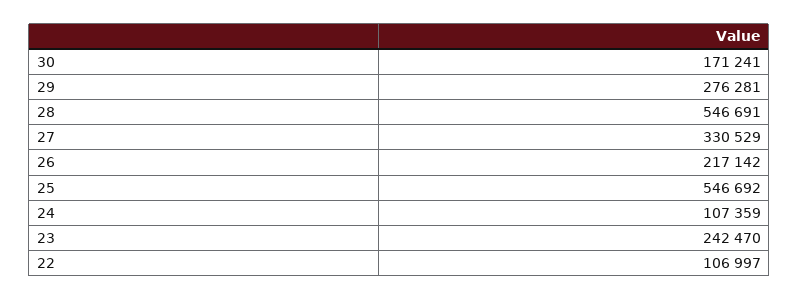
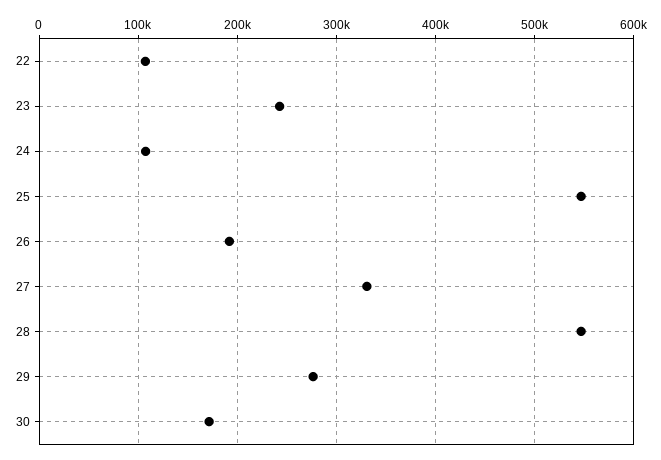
  {
    "30": 171241,
    "29": 276281,
    "28": 546691,
    "27": 330529,
-   "26": 217142,
+   "26": 190000,
    "25": 546692,
    "24": 107359,
    "23": 242470,
    "22": 106997
  }

